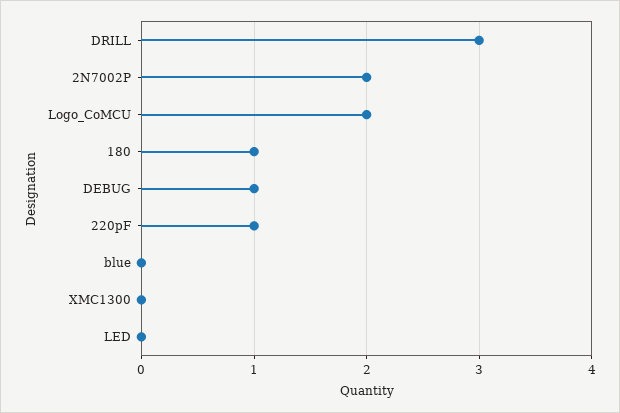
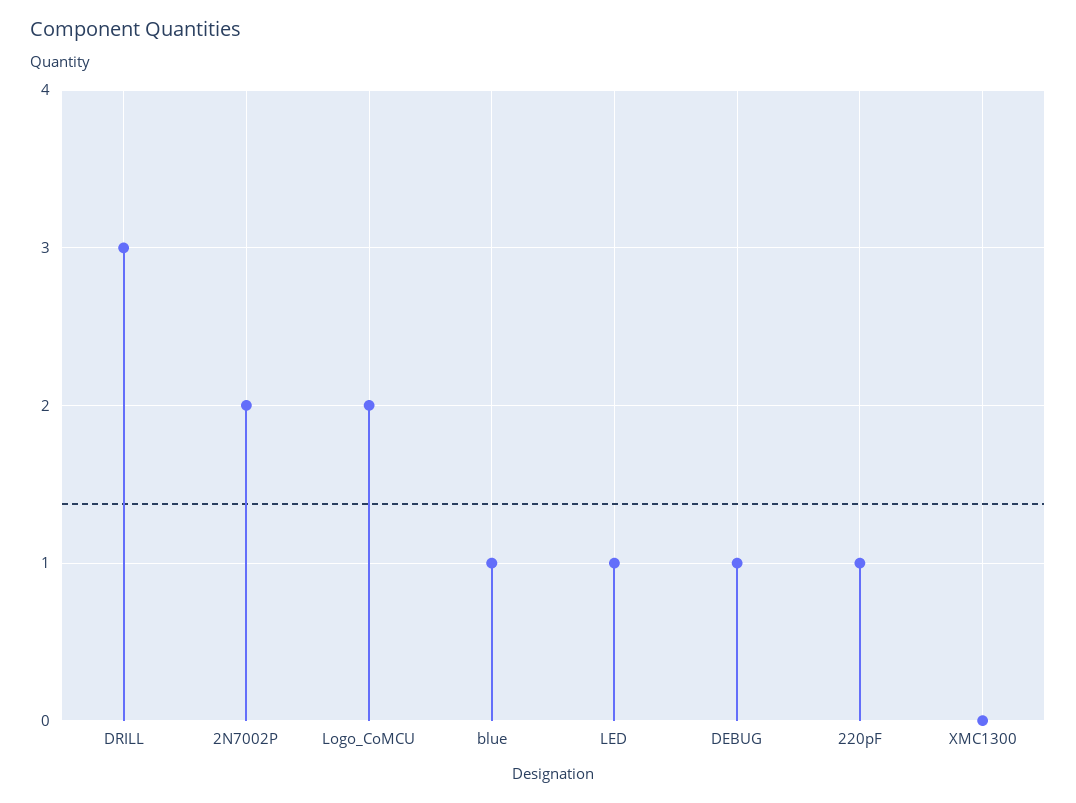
  {
    "DRILL": 3,
    "2N7002P": 2,
    "Logo_CoMCU": 2,
-   "180": 1,
    "DEBUG": 1,
    "220pF": 1,
-   "blue": 0,
+   "blue": 1,
    "XMC1300": 0,
-   "LED": 0
+   "LED": 1
  }

